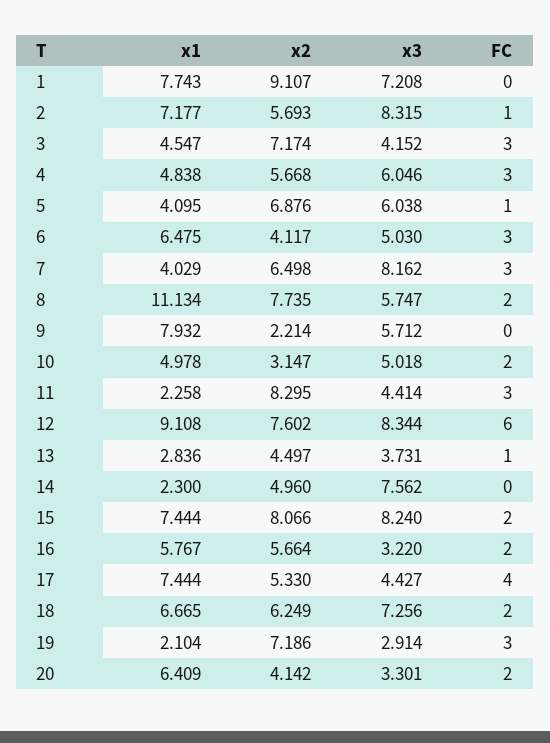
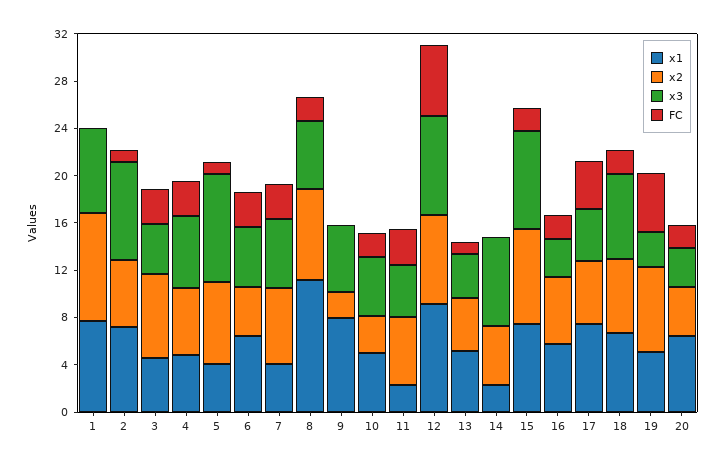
  {
    "x1": {
      "1": 7.743,
      "2": 7.177,
      "3": 4.547,
      "4": 4.838,
      "5": 4.095,
      "6": 6.475,
      "7": 4.029,
      "8": 11.134,
      "9": 7.932,
      "10": 4.978,
      "11": 2.258,
      "12": 9.108,
-     "13": 2.836,
+     "13": 5,
      "14": 2.3,
      "15": 7.444,
      "16": 5.767,
      "17": 7.444,
      "18": 6.665,
-     "19": 2.104,
+     "19": 5,
      "20": 6.409
    },
    "x2": {
      "1": 9.107,
      "2": 5.693,
      "3": 7.174,
      "4": 5.668,
      "5": 6.876,
      "6": 4.117,
      "7": 6.498,
      "8": 7.735,
      "9": 2.214,
      "10": 3.147,
-     "11": 8.295,
+     "11": 6,
      "12": 7.602,
      "13": 4.497,
      "14": 4.96,
      "15": 8.066,
      "16": 5.664,
      "17": 5.33,
      "18": 6.249,
      "19": 7.186,
      "20": 4.142
    },
    "x3": {
      "1": 7.208,
      "2": 8.315,
      "3": 4.152,
      "4": 6.046,
-     "5": 6.038,
+     "5": 9,
      "6": 5.03,
-     "7": 8.162,
+     "7": 6,
      "8": 5.747,
      "9": 5.712,
      "10": 5.018,
      "11": 4.414,
      "12": 8.344,
      "13": 3.731,
      "14": 7.562,
      "15": 8.24,
      "16": 3.22,
      "17": 4.427,
      "18": 7.256,
      "19": 2.914,
      "20": 3.301
    },
    "FC": {
      "1": 0,
      "2": 1,
      "3": 3,
      "4": 3,
      "5": 1,
      "6": 3,
      "7": 3,
      "8": 2,
      "9": 0,
      "10": 2,
      "11": 3,
      "12": 6,
      "13": 1,
      "14": 0,
      "15": 2,
      "16": 2,
      "17": 4,
      "18": 2,
-     "19": 3,
+     "19": 5,
      "20": 2
    }
  }

